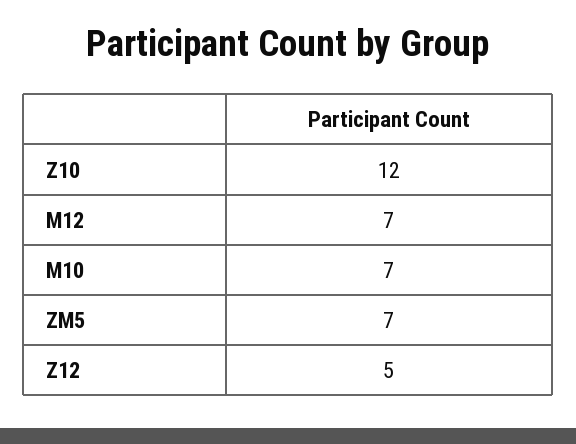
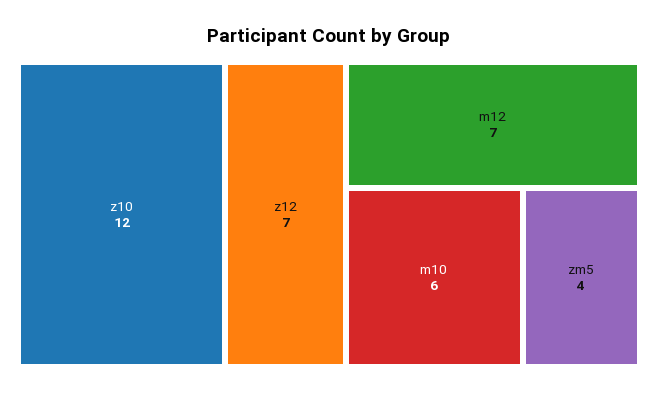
  {
    "Z10": 12,
    "M12": 7,
-   "M10": 7,
+   "M10": 6,
-   "ZM5": 7,
+   "ZM5": 4,
-   "Z12": 5
+   "Z12": 7
  }

